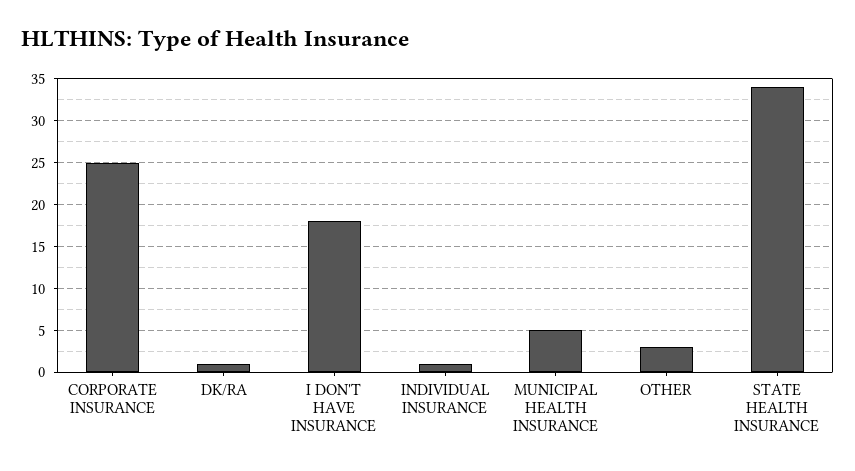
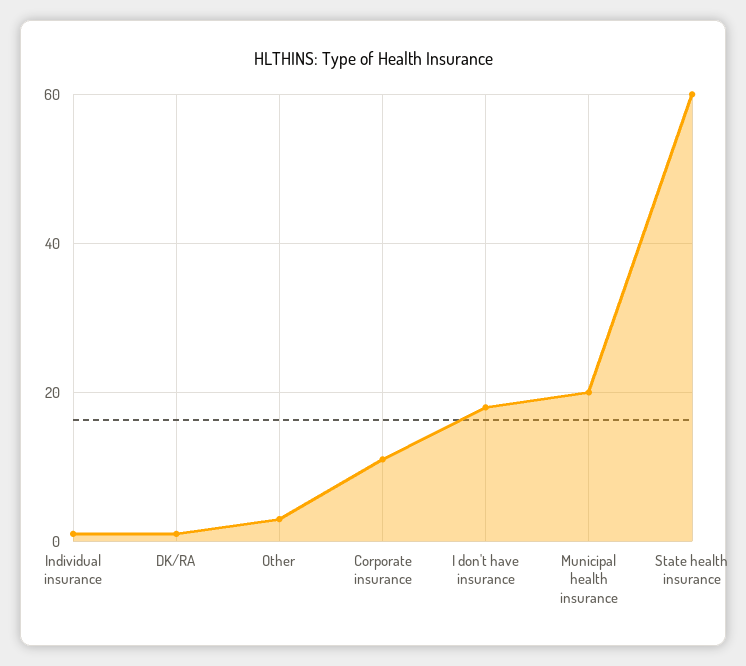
  {
-   "CORPORATE INSURANCE": 25,
+   "CORPORATE INSURANCE": 10,
    "DK/RA": 1,
    "I DON'T HAVE INSURANCE": 18,
    "INDIVIDUAL INSURANCE": 1,
-   "MUNICIPAL HEALTH INSURANCE": 5,
+   "MUNICIPAL HEALTH INSURANCE": 20,
    "OTHER": 3,
-   "STATE HEALTH INSURANCE": 34
+   "STATE HEALTH INSURANCE": 60
  }

